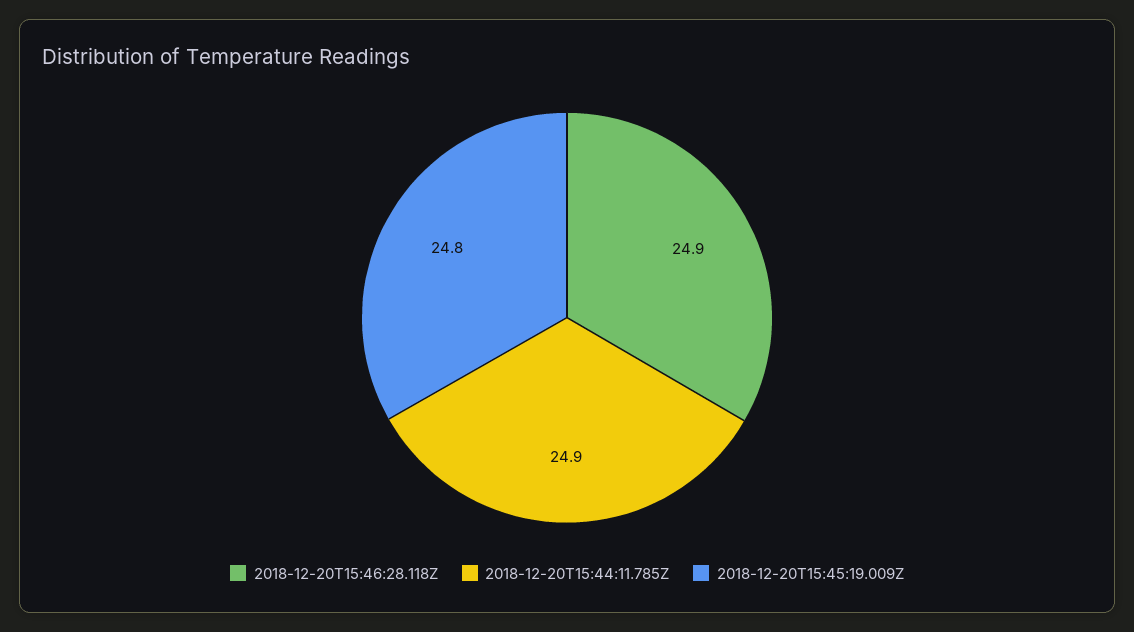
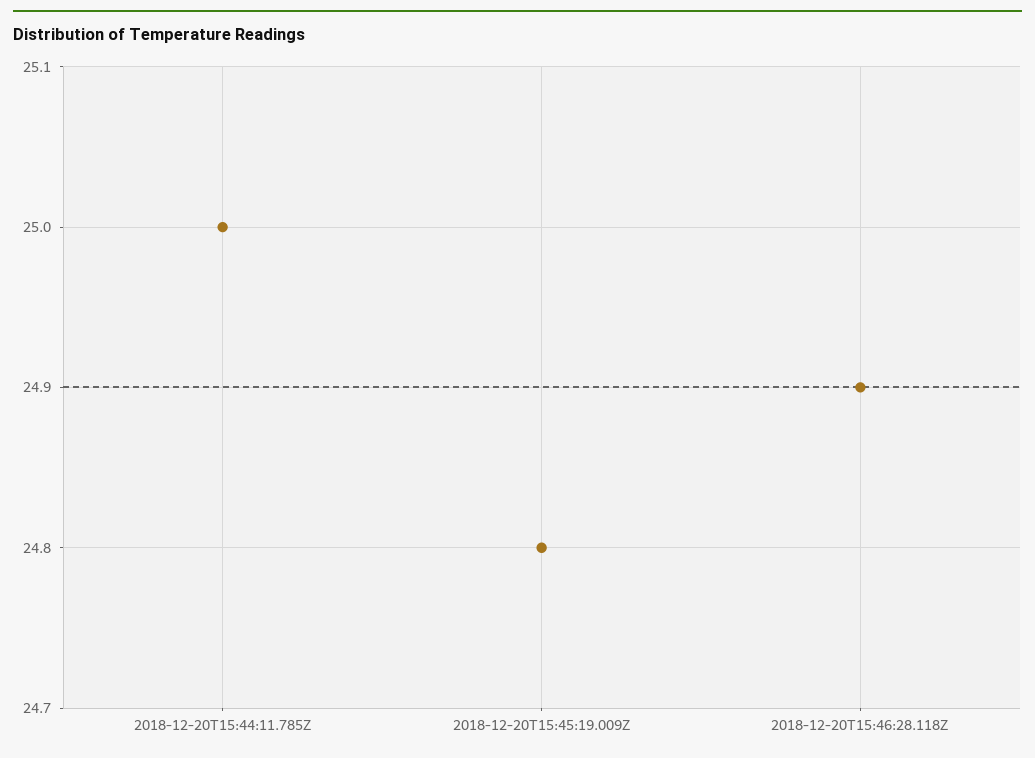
  {
    "2018-12-20T15:46:28.118Z": 24.9,
-   "2018-12-20T15:44:11.785Z": 24.9,
+   "2018-12-20T15:44:11.785Z": 25,
    "2018-12-20T15:45:19.009Z": 24.8
  }

